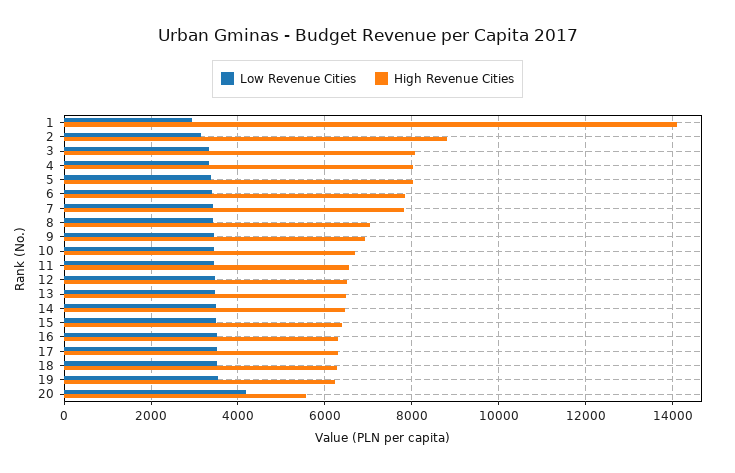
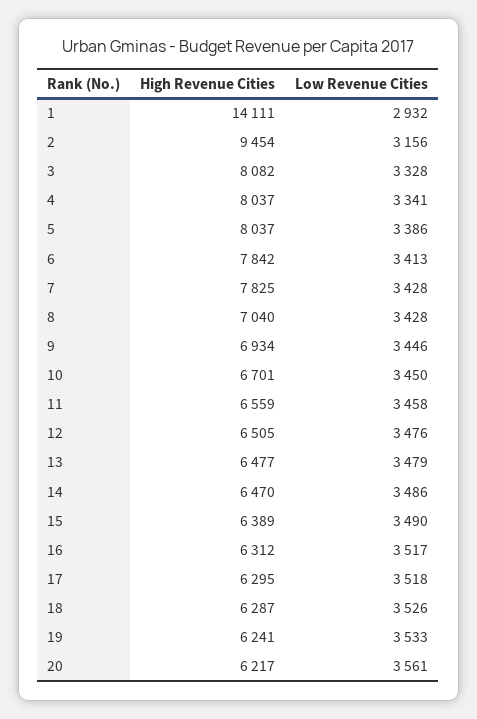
  {
    "Low Revenue Cities": {
      "1": 2932,
      "2": 3156,
      "3": 3328,
      "4": 3341,
      "5": 3386,
      "6": 3413,
      "7": 3428,
      "8": 3428,
      "9": 3446,
      "10": 3450,
      "11": 3458,
      "12": 3476,
      "13": 3479,
      "14": 3486,
      "15": 3490,
      "16": 3517,
      "17": 3518,
      "18": 3526,
      "19": 3533,
-     "20": 4200
+     "20": 3561
    },
    "High Revenue Cities": {
      "1": 14111,
-     "2": 8800,
+     "2": 9454,
      "3": 8082,
      "4": 8037,
      "5": 8037,
      "6": 7842,
      "7": 7825,
      "8": 7040,
      "9": 6934,
      "10": 6701,
      "11": 6559,
      "12": 6505,
      "13": 6477,
      "14": 6470,
      "15": 6389,
      "16": 6312,
      "17": 6295,
      "18": 6287,
      "19": 6241,
-     "20": 5600
+     "20": 6217
    }
  }

